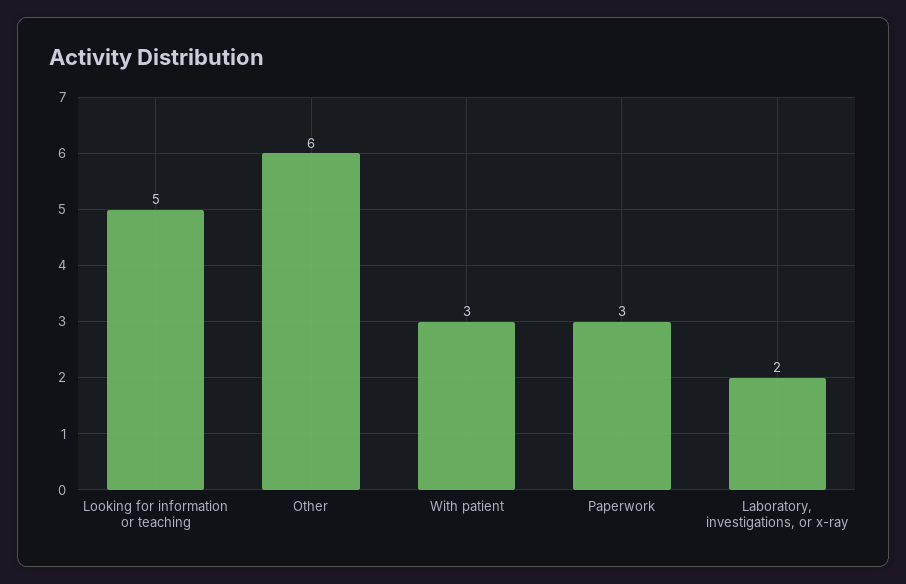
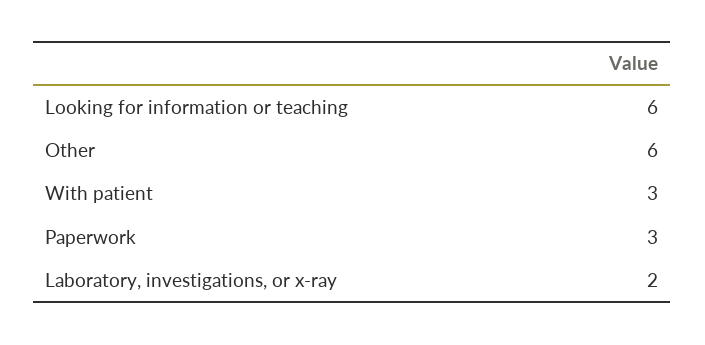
  {
-   "Looking for information or teaching": 5,
+   "Looking for information or teaching": 6,
    "Other": 6,
    "With patient": 3,
    "Paperwork": 3,
    "Laboratory, investigations, or x-ray": 2
  }

